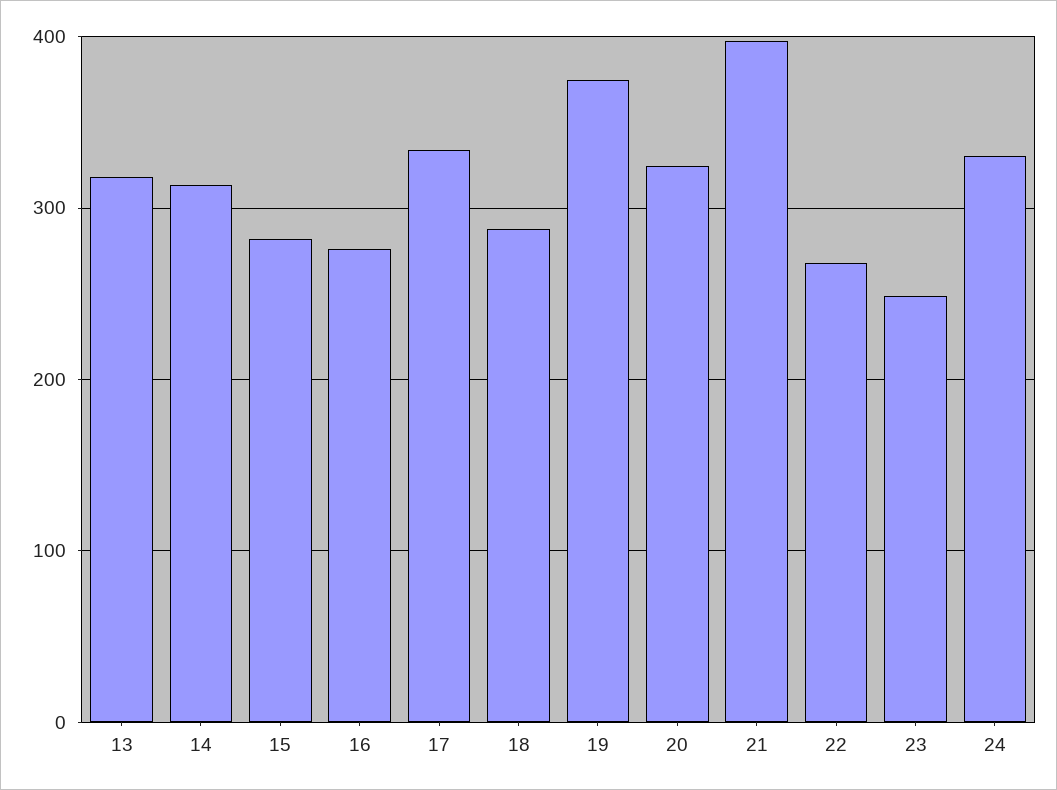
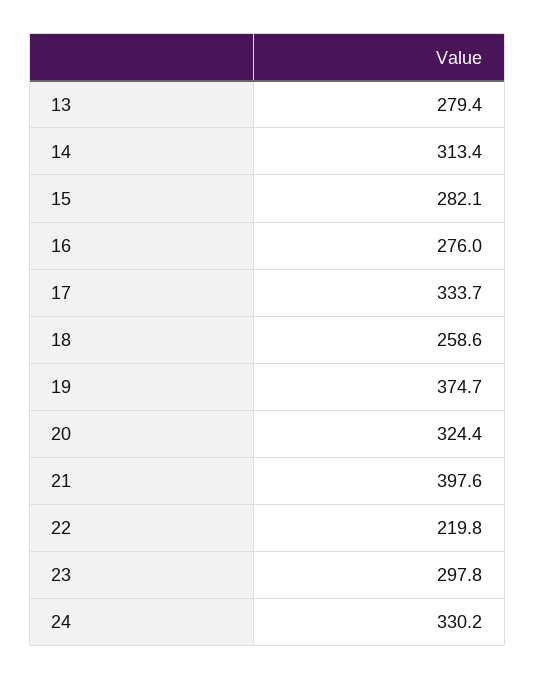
  {
-   "13": 320,
+   "13": 279.4,
    "14": 313.4,
    "15": 282.1,
    "16": 276,
    "17": 333.7,
-   "18": 290,
+   "18": 258.6,
    "19": 374.7,
    "20": 324.4,
    "21": 397.6,
-   "22": 270,
+   "22": 219.8,
-   "23": 250,
+   "23": 297.8,
    "24": 330.2
  }

